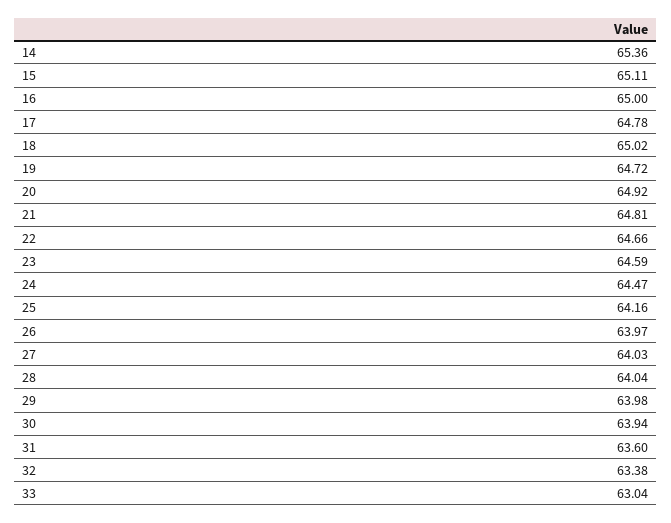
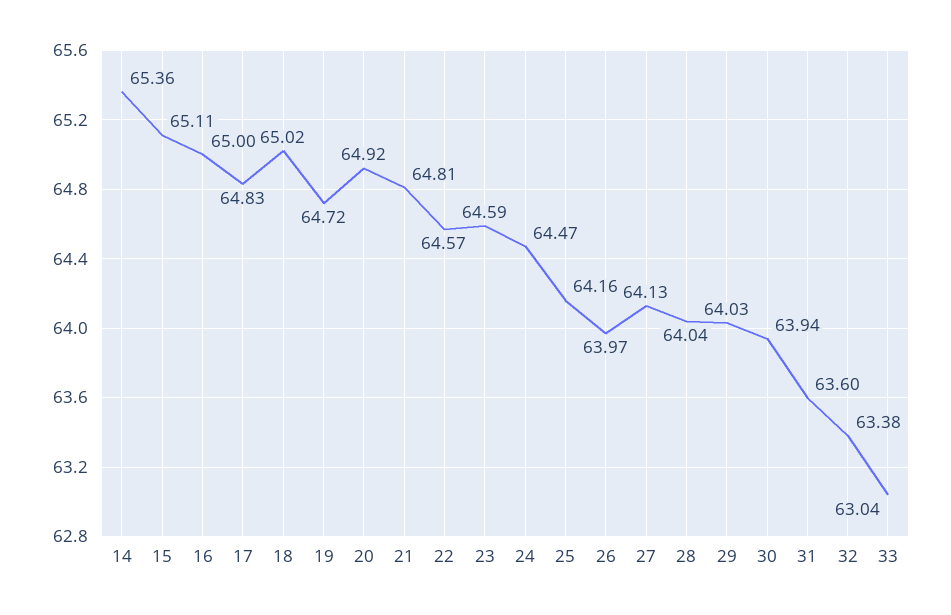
  {
    "14": 65.36,
    "15": 65.11,
    "16": 65,
-   "17": 64.78,
+   "17": 64.83,
    "18": 65.02,
    "19": 64.72,
    "20": 64.92,
    "21": 64.81,
-   "22": 64.66,
+   "22": 64.57,
    "23": 64.59,
    "24": 64.47,
    "25": 64.16,
    "26": 63.97,
-   "27": 64.03,
+   "27": 64.13,
    "28": 64.04,
-   "29": 63.98,
+   "29": 64.03,
    "30": 63.94,
    "31": 63.6,
    "32": 63.38,
    "33": 63.04
  }

